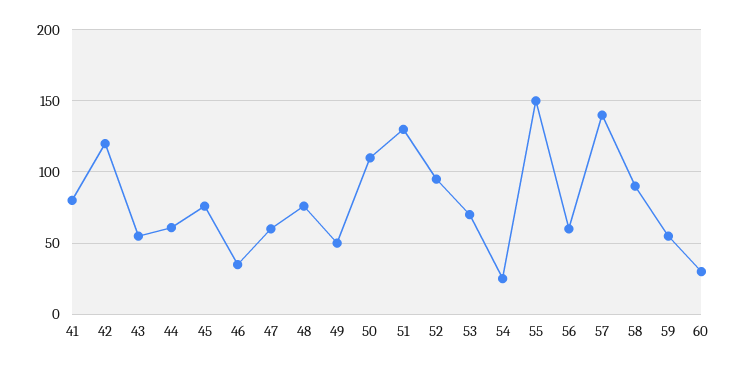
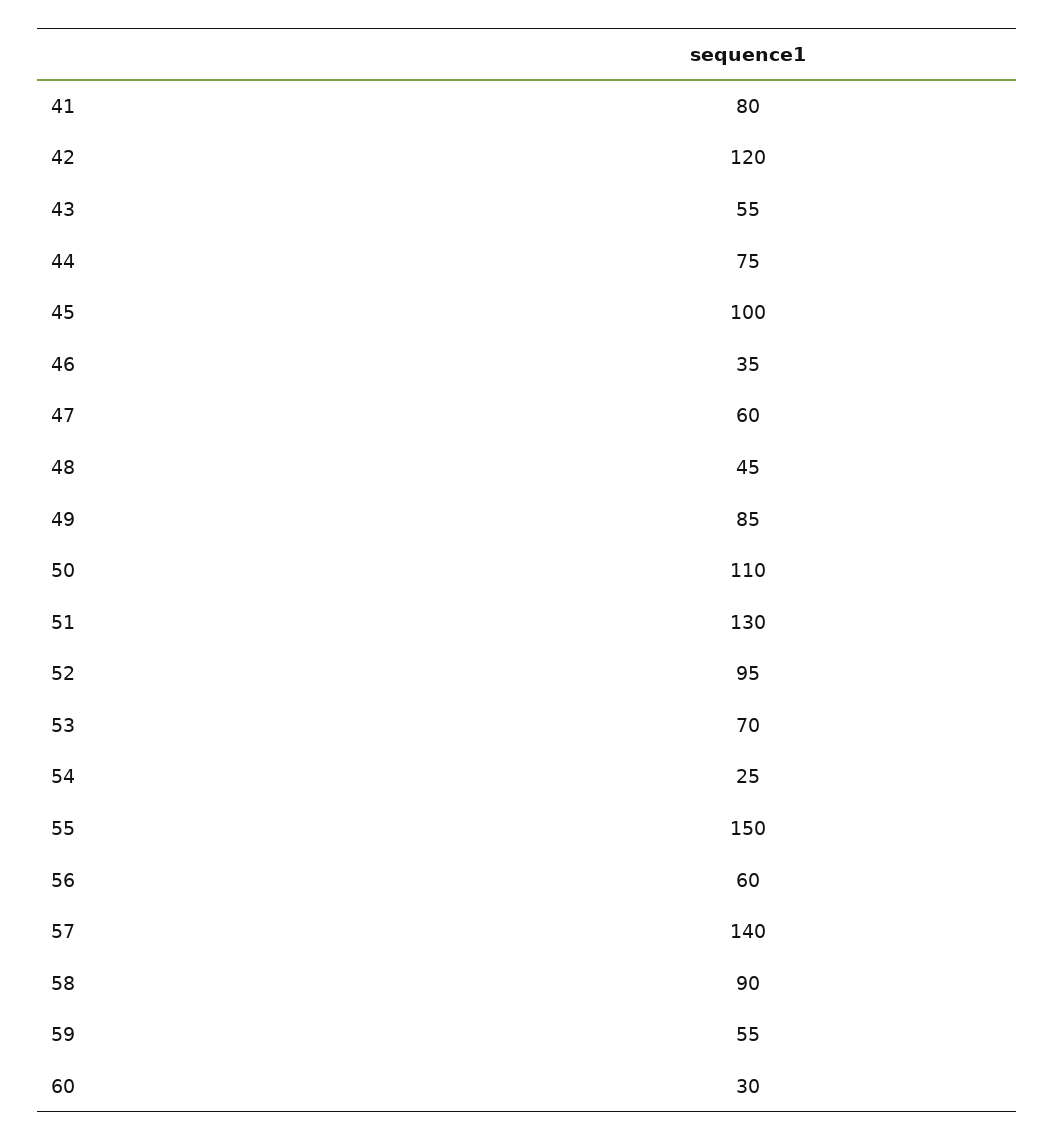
  {
    "41": 80,
    "42": 120,
    "43": 55,
-   "44": 60,
+   "44": 75,
-   "45": 75,
+   "45": 100,
    "46": 35,
    "47": 60,
-   "48": 75,
+   "48": 45,
-   "49": 50,
+   "49": 85,
    "50": 110,
    "51": 130,
    "52": 95,
    "53": 70,
    "54": 25,
    "55": 150,
    "56": 60,
    "57": 140,
    "58": 90,
    "59": 55,
    "60": 30
  }

